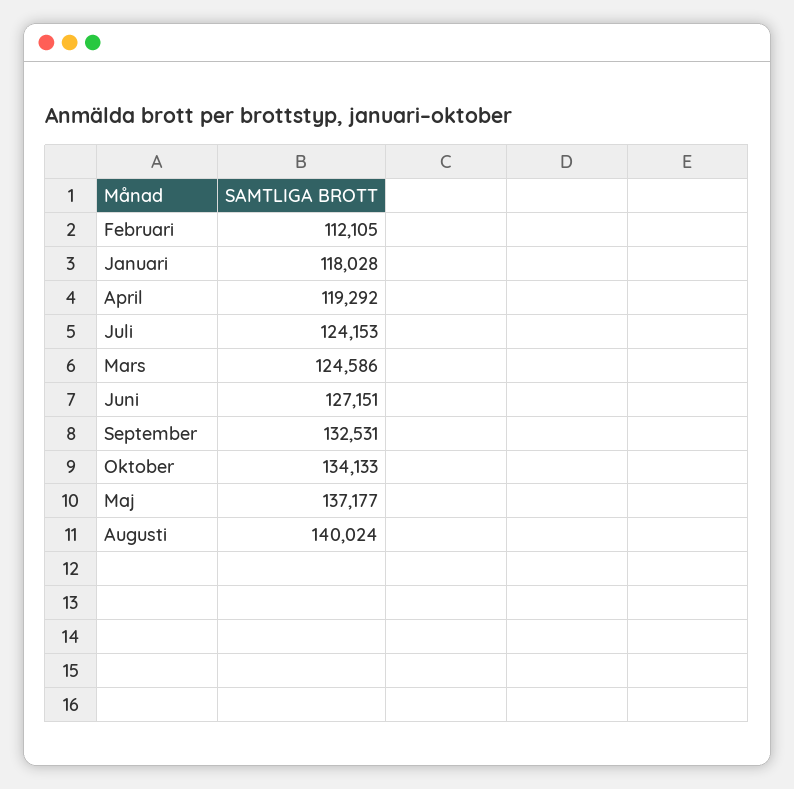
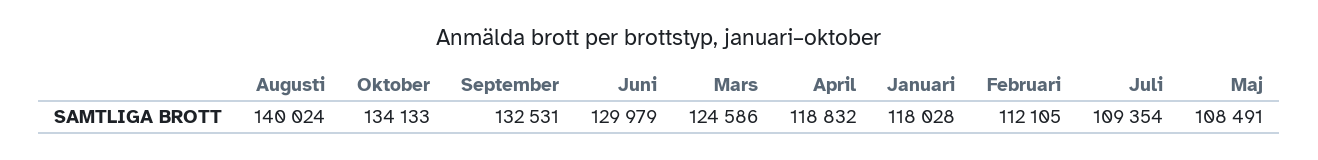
  {
    "Februari": 112105,
    "Januari": 118028,
-   "April": 119292,
+   "April": 118832,
-   "Juli": 124153,
+   "Juli": 109354,
    "Mars": 124586,
-   "Juni": 127151,
+   "Juni": 129979,
    "September": 132531,
    "Oktober": 134133,
-   "Maj": 137177,
+   "Maj": 108491,
    "Augusti": 140024
  }

